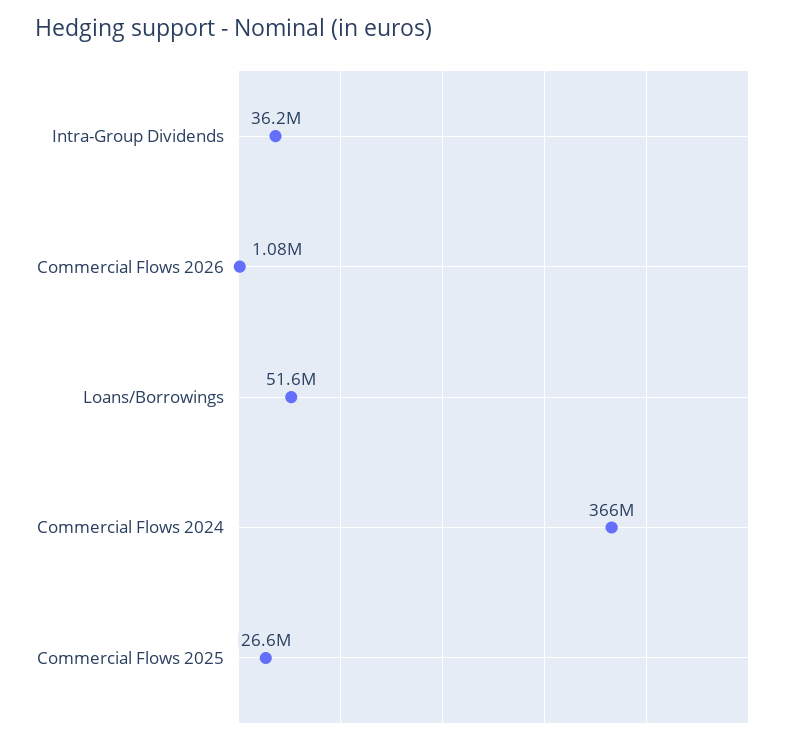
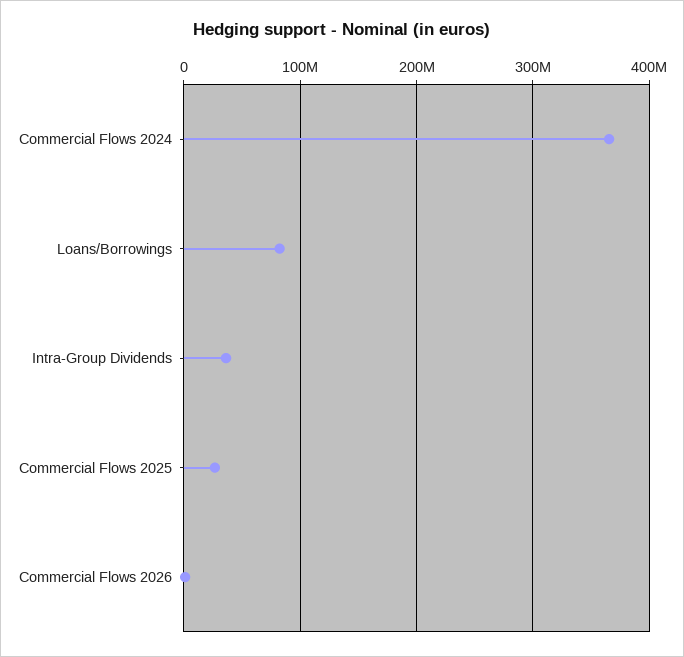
  {
    "Intra-Group Dividends": 36200000,
    "Commercial Flows 2026": 1080000,
-   "Loans/Borrowings": 51600000,
+   "Loans/Borrowings": 80000000,
    "Commercial Flows 2024": 366000000,
    "Commercial Flows 2025": 26600000
  }

